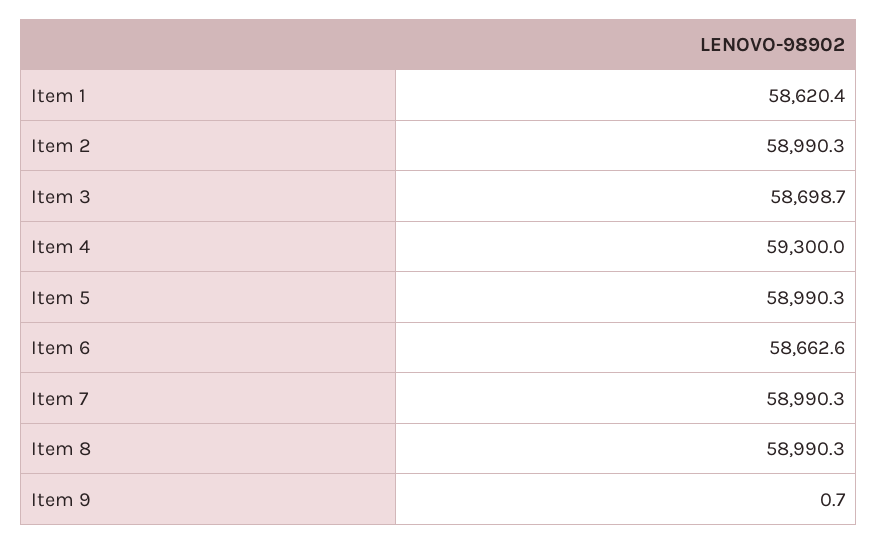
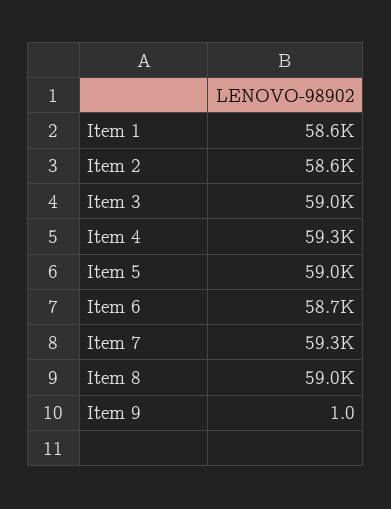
  {
    "Item 1": 58620.4,
-   "Item 2": 58990.3,
+   "Item 2": 58600,
-   "Item 3": 58698.7,
+   "Item 3": 59000,
    "Item 4": 59300,
    "Item 5": 58990.3,
    "Item 6": 58662.6,
-   "Item 7": 58990.3,
+   "Item 7": 59300,
    "Item 8": 58990.3,
-   "Item 9": 0.7
+   "Item 9": 1
  }

